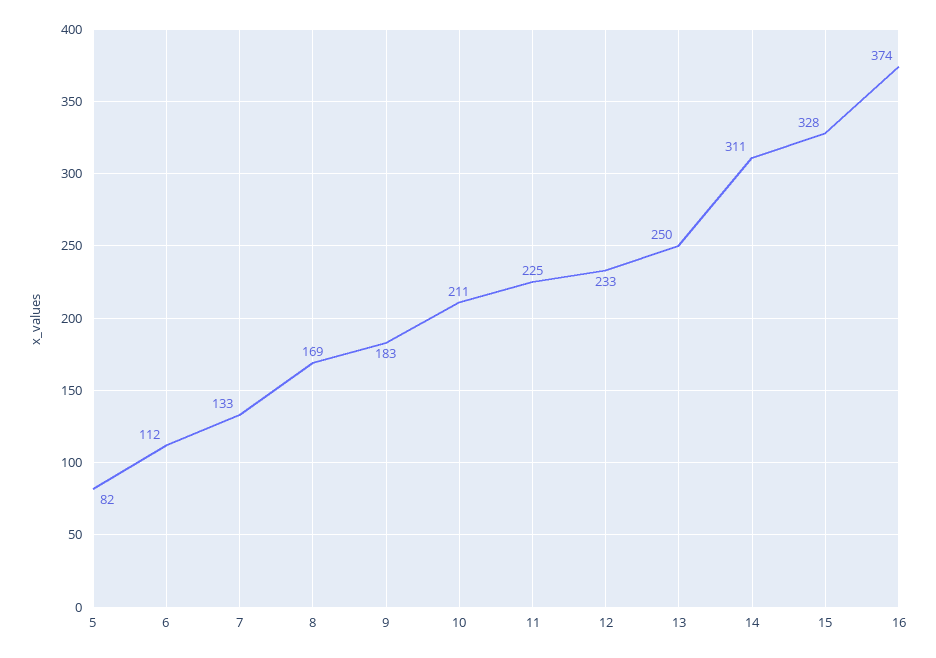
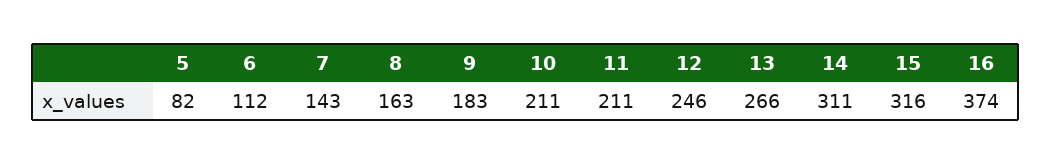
  {
    "5": 82,
    "6": 112,
-   "7": 133,
+   "7": 143,
-   "8": 169,
+   "8": 163,
    "9": 183,
    "10": 211,
-   "11": 225,
+   "11": 211,
-   "12": 233,
+   "12": 246,
-   "13": 250,
+   "13": 266,
    "14": 311,
-   "15": 328,
+   "15": 316,
    "16": 374
  }

